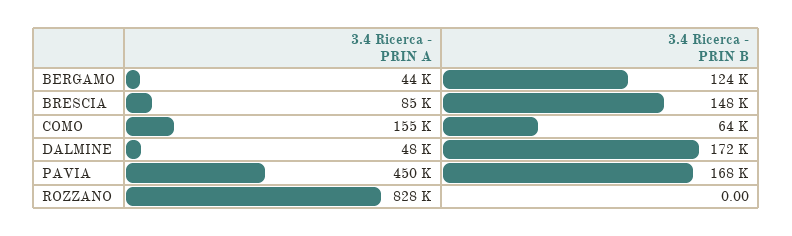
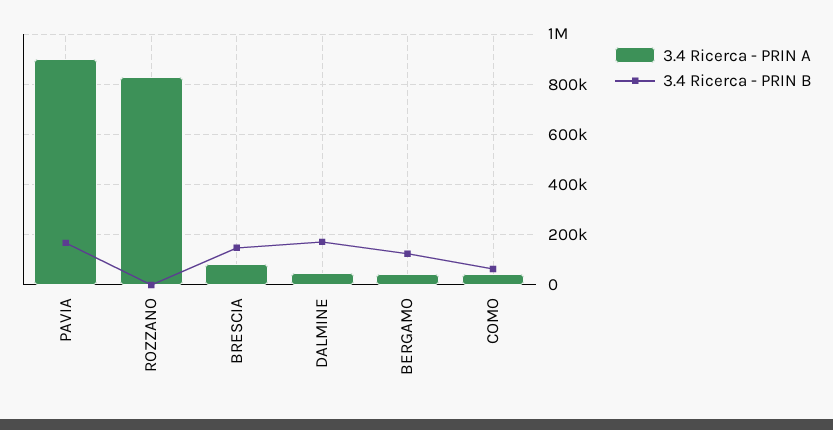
  {
    "3.4 Ricerca - PRIN A": {
      "BERGAMO": 44000,
      "BRESCIA": 85000,
-     "COMO": 155000,
+     "COMO": 50000,
      "DALMINE": 48000,
-     "PAVIA": 450000,
+     "PAVIA": 900000,
      "ROZZANO": 828000
    },
    "3.4 Ricerca - PRIN B": {
      "BERGAMO": 124000,
      "BRESCIA": 148000,
      "COMO": 64000,
      "DALMINE": 172000,
      "PAVIA": 168000,
      "ROZZANO": 0
    }
  }

